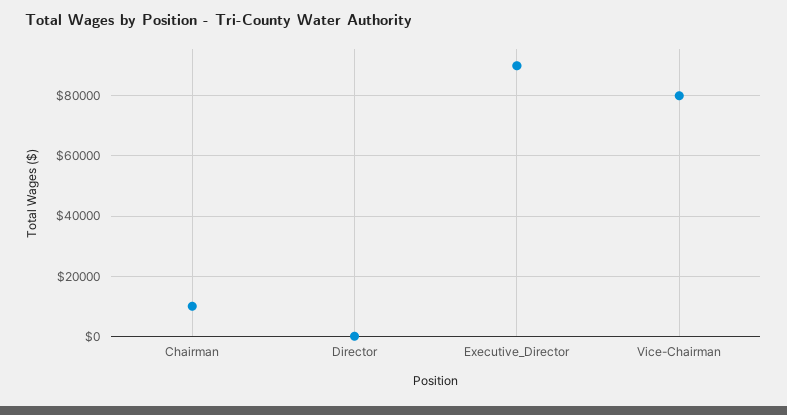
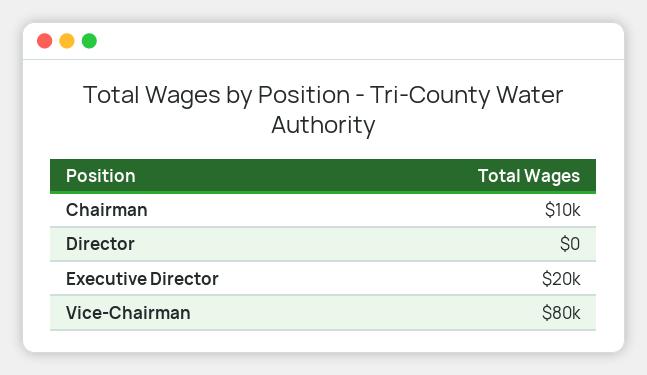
  {
    "Chairman": 10000,
    "Director": 0,
-   "Executive_Director": 90000,
+   "Executive_Director": 20000,
    "Vice-Chairman": 80000
  }

